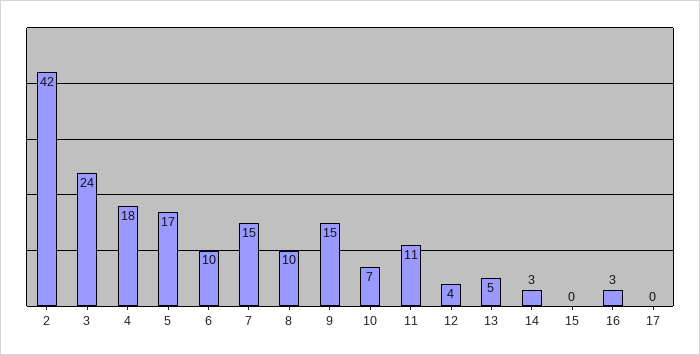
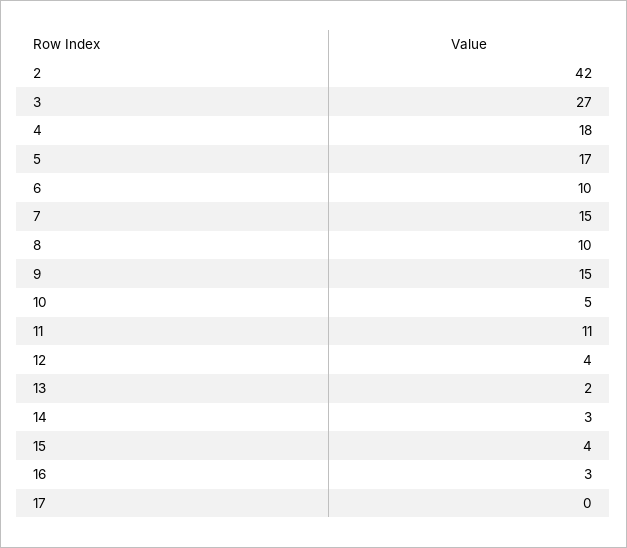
  {
    "2": 42,
-   "3": 24,
+   "3": 27,
    "4": 18,
    "5": 17,
    "6": 10,
    "7": 15,
    "8": 10,
    "9": 15,
-   "10": 7,
+   "10": 5,
    "11": 11,
    "12": 4,
-   "13": 5,
+   "13": 2,
    "14": 3,
-   "15": 0,
+   "15": 4,
    "16": 3,
    "17": 0
  }

